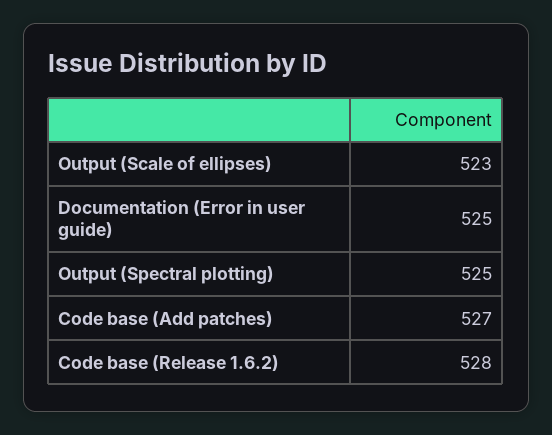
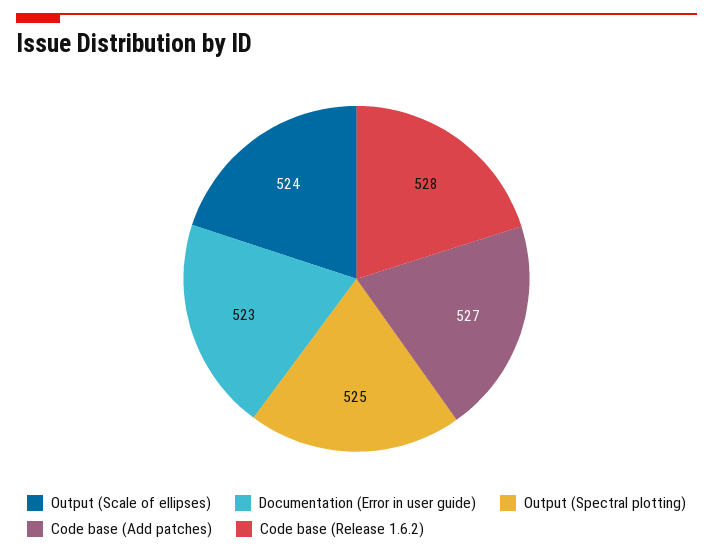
  {
-   "Output (Scale of ellipses)": 523,
+   "Output (Scale of ellipses)": 524,
-   "Documentation (Error in user guide)": 525,
+   "Documentation (Error in user guide)": 523,
    "Output (Spectral plotting)": 525,
    "Code base (Add patches)": 527,
    "Code base (Release 1.6.2)": 528
  }

